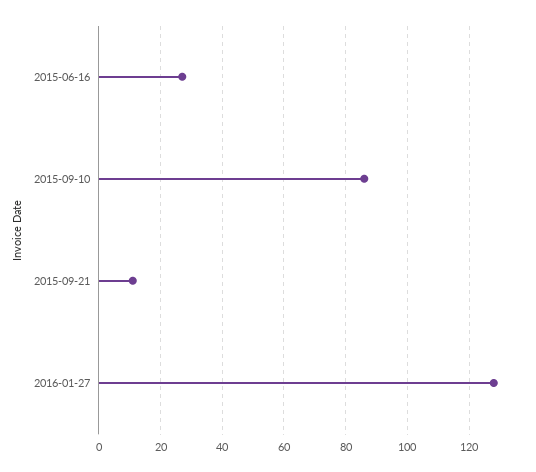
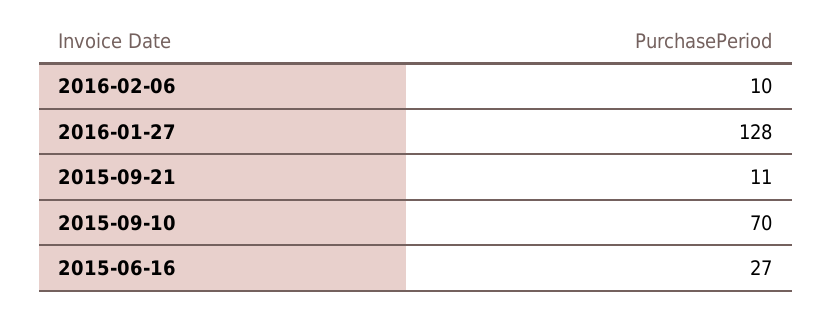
  {
    "2015-06-16": 27,
-   "2015-09-10": 85,
+   "2015-09-10": 70,
    "2015-09-21": 11,
-   "2016-01-27": 128
+   "2016-01-27": 128,
+   "2016-02-06": 10
  }

